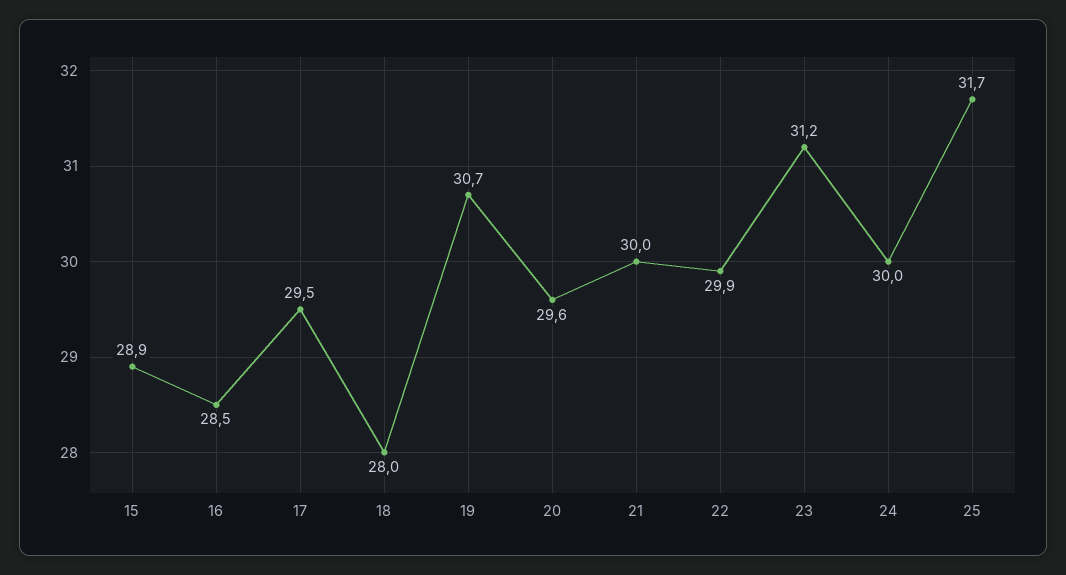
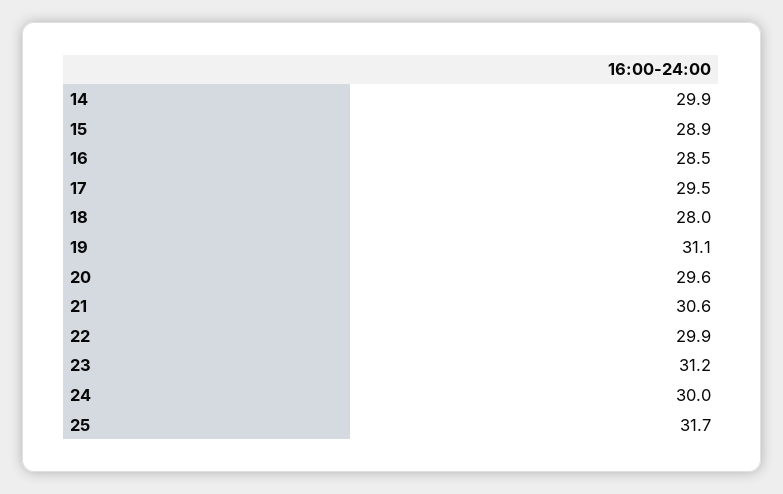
  {
    "15": 28.9,
    "16": 28.5,
    "17": 29.5,
    "18": 28,
-   "19": 30.7,
+   "19": 31.1,
    "20": 29.6,
-   "21": 30,
+   "21": 30.6,
    "22": 29.9,
    "23": 31.2,
    "24": 30,
-   "25": 31.7
+   "25": 31.7,
+   "14": 29.9
  }

